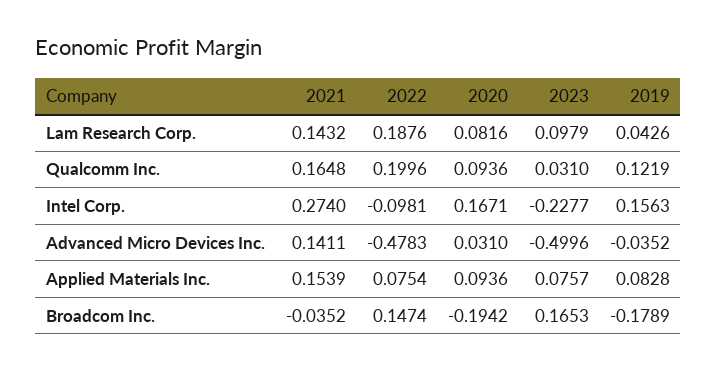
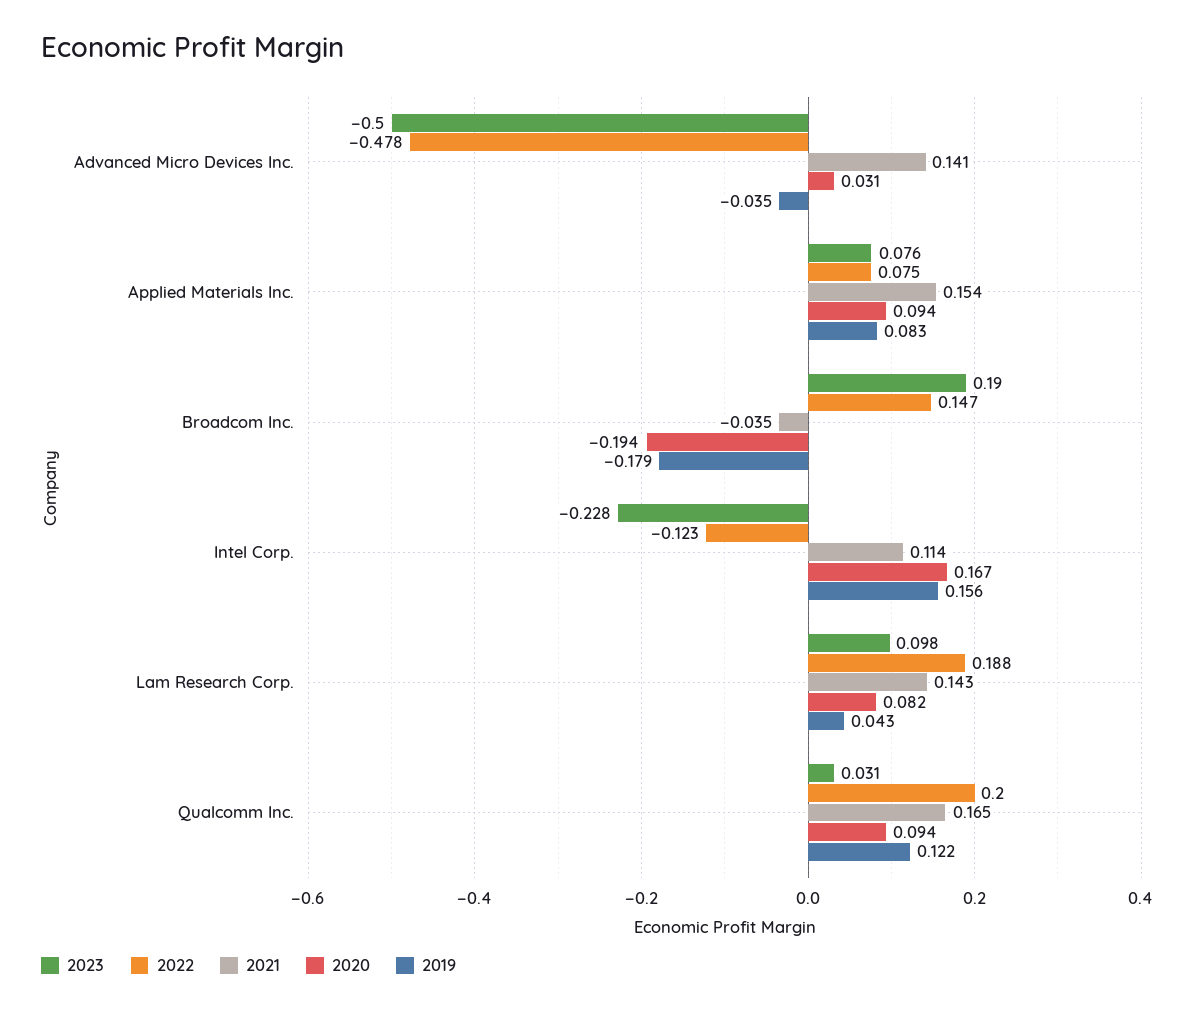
  {
    "2021": {
      "Lam Research Corp.": 0.1432,
      "Qualcomm Inc.": 0.1648,
-     "Intel Corp.": 0.274,
+     "Intel Corp.": 0.114,
      "Advanced Micro Devices Inc.": 0.1411,
      "Applied Materials Inc.": 0.1539,
      "Broadcom Inc.": -0.0352
    },
    "2022": {
      "Lam Research Corp.": 0.1876,
      "Qualcomm Inc.": 0.1996,
-     "Intel Corp.": -0.0981,
+     "Intel Corp.": -0.123,
      "Advanced Micro Devices Inc.": -0.4783,
      "Applied Materials Inc.": 0.0754,
      "Broadcom Inc.": 0.1474
    },
    "2020": {
      "Lam Research Corp.": 0.0816,
      "Qualcomm Inc.": 0.0936,
      "Intel Corp.": 0.1671,
      "Advanced Micro Devices Inc.": 0.031,
      "Applied Materials Inc.": 0.0936,
      "Broadcom Inc.": -0.1942
    },
    "2023": {
      "Lam Research Corp.": 0.0979,
      "Qualcomm Inc.": 0.031,
      "Intel Corp.": -0.2277,
      "Advanced Micro Devices Inc.": -0.4996,
      "Applied Materials Inc.": 0.0757,
-     "Broadcom Inc.": 0.1653
+     "Broadcom Inc.": 0.19
    },
    "2019": {
      "Lam Research Corp.": 0.0426,
      "Qualcomm Inc.": 0.1219,
      "Intel Corp.": 0.1563,
      "Advanced Micro Devices Inc.": -0.0352,
      "Applied Materials Inc.": 0.0828,
      "Broadcom Inc.": -0.1789
    }
  }

